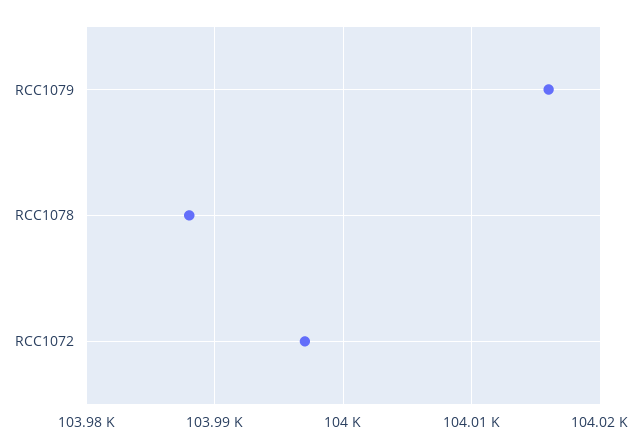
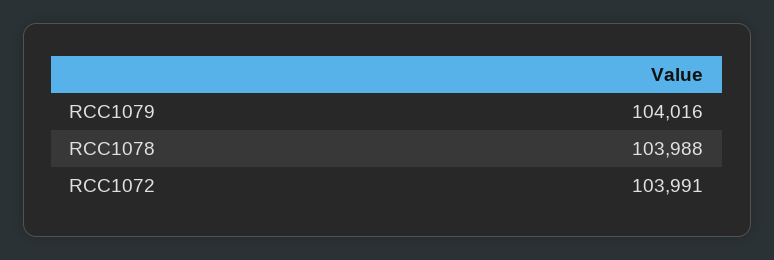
  {
    "RCC1079": 104016,
    "RCC1078": 103988,
-   "RCC1072": 103997
+   "RCC1072": 103991
  }

